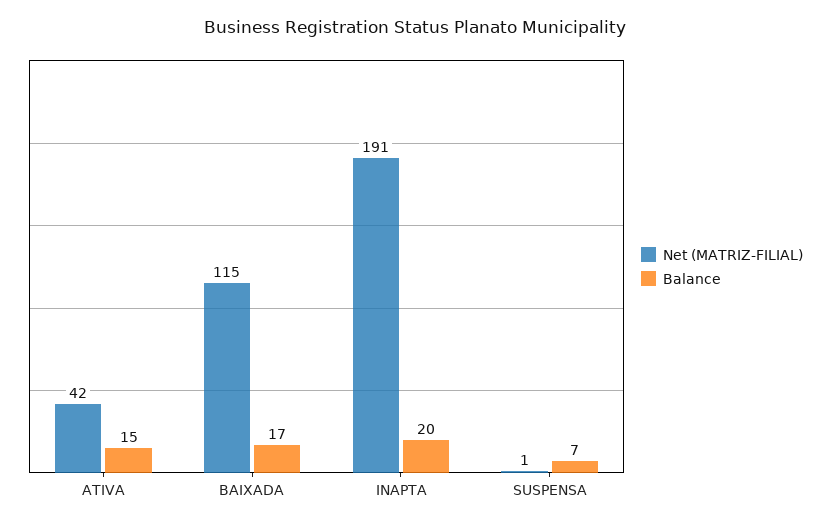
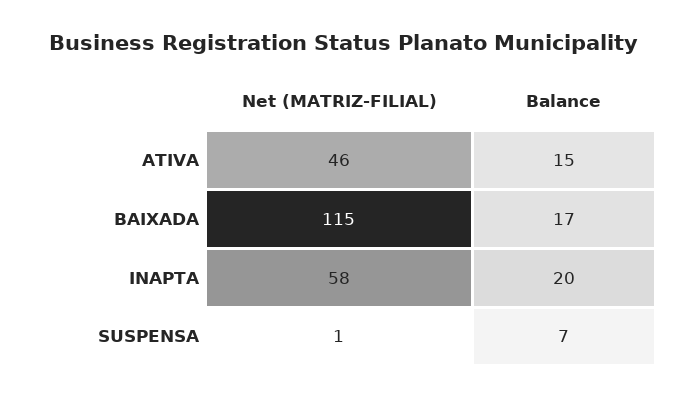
  {
    "Net (MATRIZ-FILIAL)": {
-     "ATIVA": 42,
+     "ATIVA": 46,
      "BAIXADA": 115,
-     "INAPTA": 191,
+     "INAPTA": 58,
      "SUSPENSA": 1
    },
    "Balance": {
      "ATIVA": 15,
      "BAIXADA": 17,
      "INAPTA": 20,
      "SUSPENSA": 7
    }
  }

